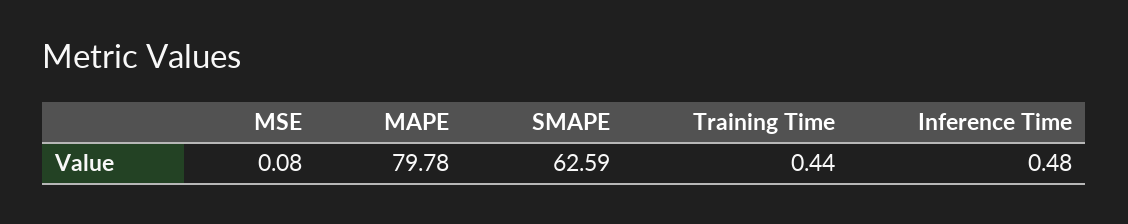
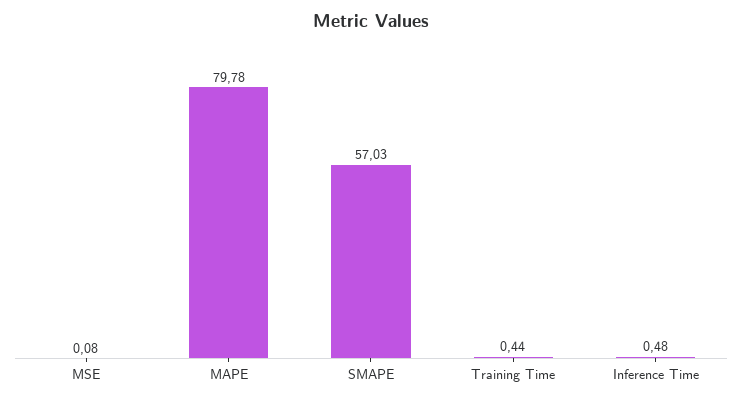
  {
    "MSE": 0.08,
    "MAPE": 79.78,
-   "SMAPE": 62.59,
+   "SMAPE": 57.03,
    "Training Time": 0.44,
    "Inference Time": 0.48
  }

